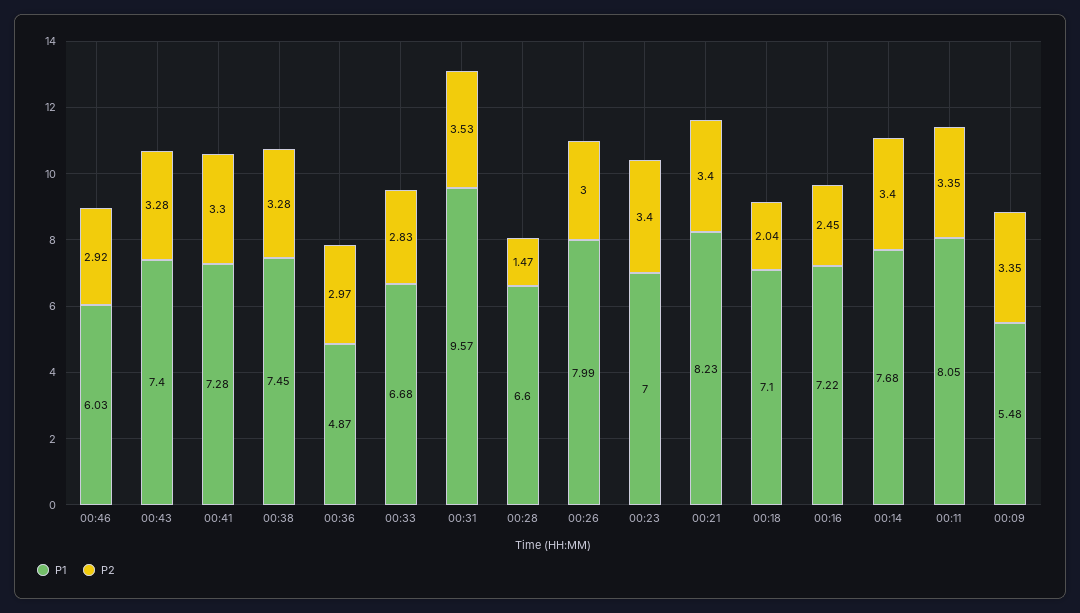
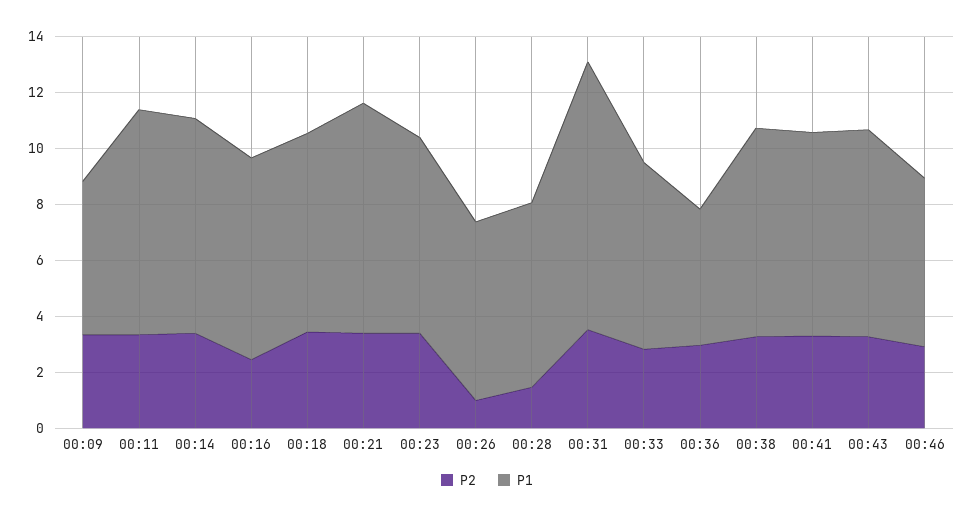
  {
    "P1": {
      "00:46": 6.03,
      "00:43": 7.4,
      "00:41": 7.28,
      "00:38": 7.45,
      "00:36": 4.87,
      "00:33": 6.68,
      "00:31": 9.57,
      "00:28": 6.6,
-     "00:26": 7.99,
+     "00:26": 6.5,
      "00:23": 7,
      "00:21": 8.23,
      "00:18": 7.1,
      "00:16": 7.22,
      "00:14": 7.68,
      "00:11": 8.05,
      "00:09": 5.48
    },
    "P2": {
      "00:46": 2.92,
      "00:43": 3.28,
      "00:41": 3.3,
      "00:38": 3.28,
      "00:36": 2.97,
      "00:33": 2.83,
      "00:31": 3.53,
      "00:28": 1.47,
-     "00:26": 3,
+     "00:26": 1,
      "00:23": 3.4,
      "00:21": 3.4,
-     "00:18": 2.04,
+     "00:18": 3.5,
      "00:16": 2.45,
      "00:14": 3.4,
      "00:11": 3.35,
      "00:09": 3.35
    }
  }

